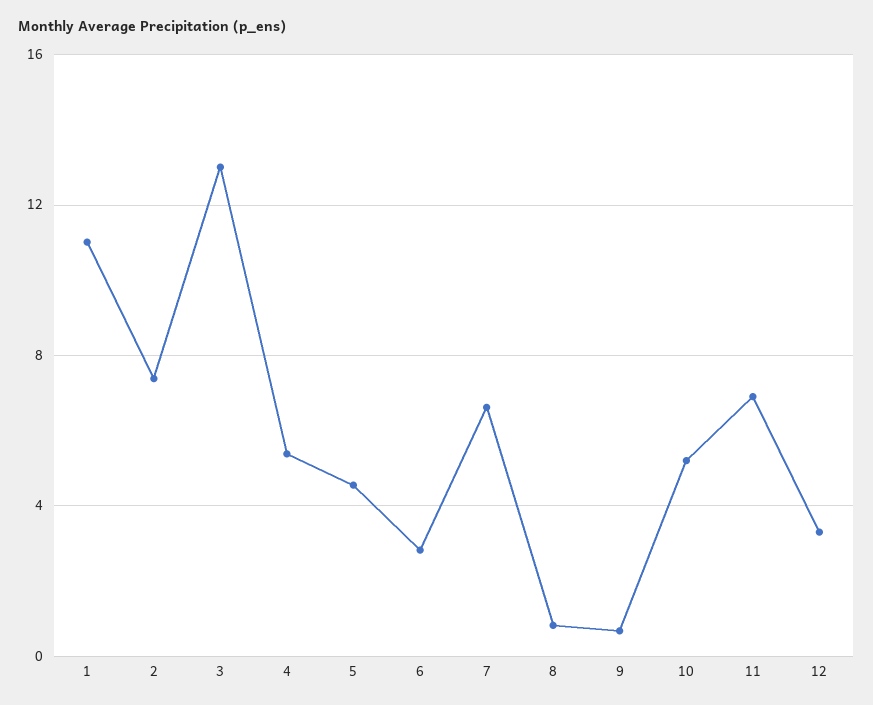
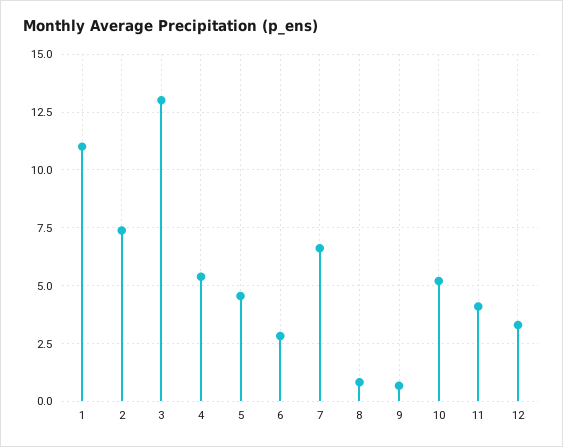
  {
    "1": 11,
    "2": 7.5,
    "3": 13,
    "4": 5.5,
    "5": 4.5,
    "6": 3,
    "7": 6.5,
    "8": 1,
    "9": 0.5,
    "10": 5,
-   "11": 7,
+   "11": 4,
    "12": 3.5
  }

